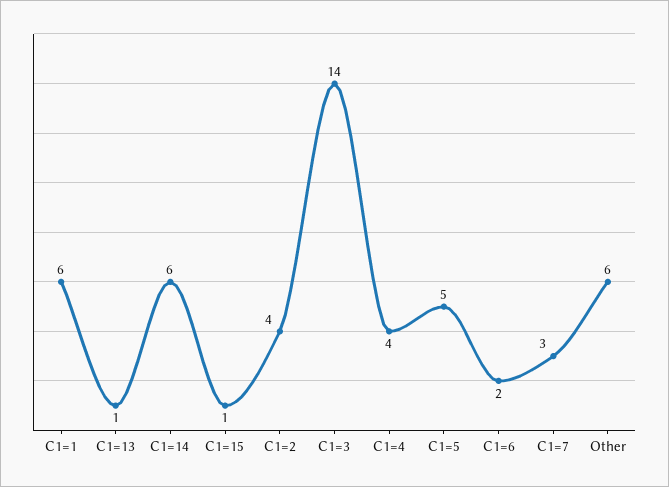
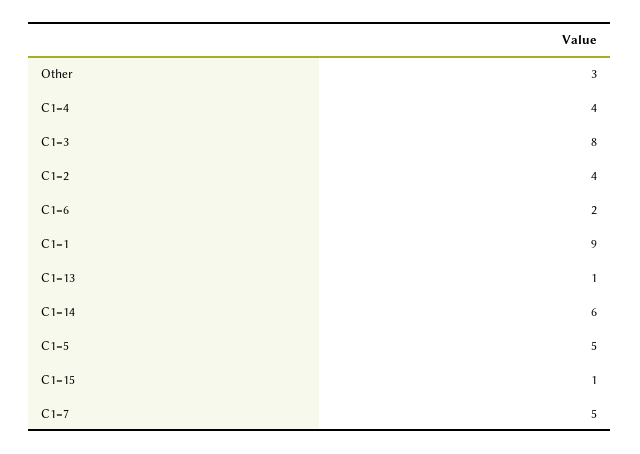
  {
-   "C1=1": 6,
+   "C1=1": 9,
    "C1=13": 1,
    "C1=14": 6,
    "C1=15": 1,
    "C1=2": 4,
-   "C1=3": 14,
+   "C1=3": 8,
    "C1=4": 4,
    "C1=5": 5,
    "C1=6": 2,
-   "C1=7": 3,
+   "C1=7": 5,
-   "Other": 6
+   "Other": 3
  }

